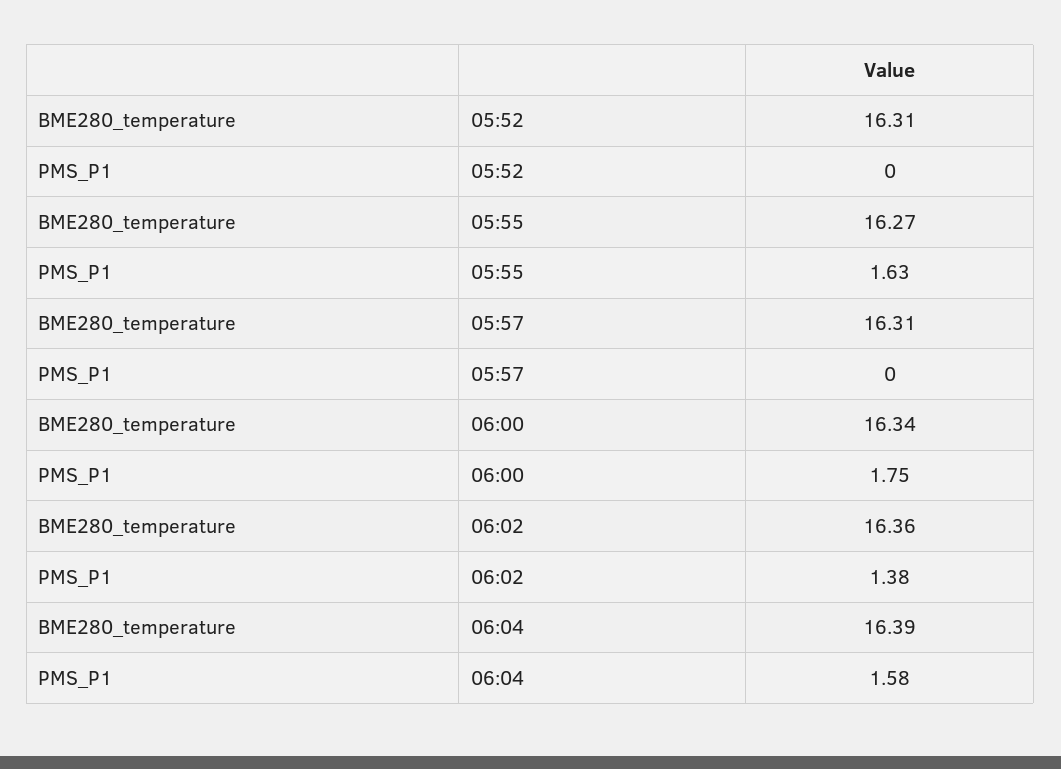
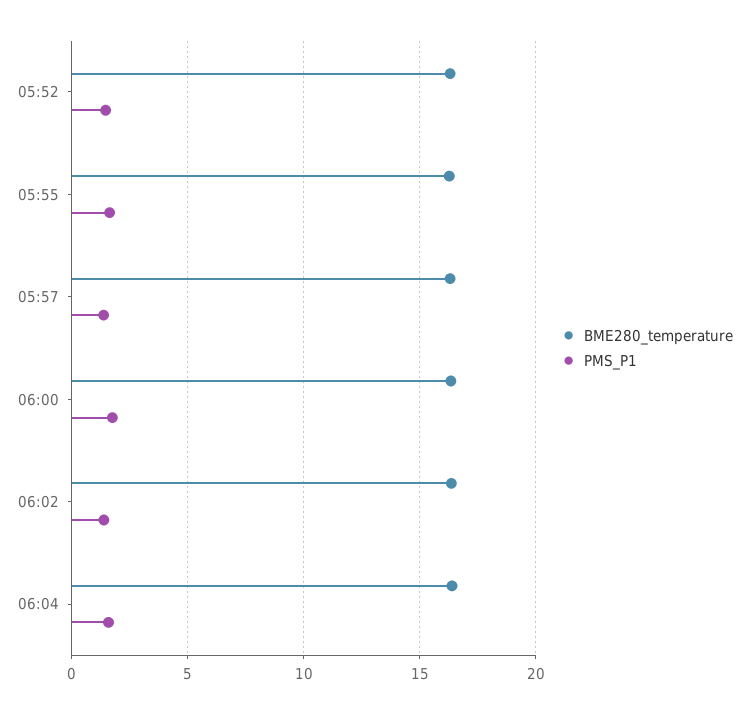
  {
    "BME280_temperature": {
      "05:52": 16.31,
      "05:55": 16.27,
      "05:57": 16.31,
      "06:00": 16.34,
      "06:02": 16.36,
      "06:04": 16.39
    },
    "PMS_P1": {
-     "05:52": 0,
+     "05:52": 1.5,
      "05:55": 1.63,
-     "05:57": 0,
+     "05:57": 1.5,
      "06:00": 1.75,
      "06:02": 1.38,
      "06:04": 1.58
    }
  }

